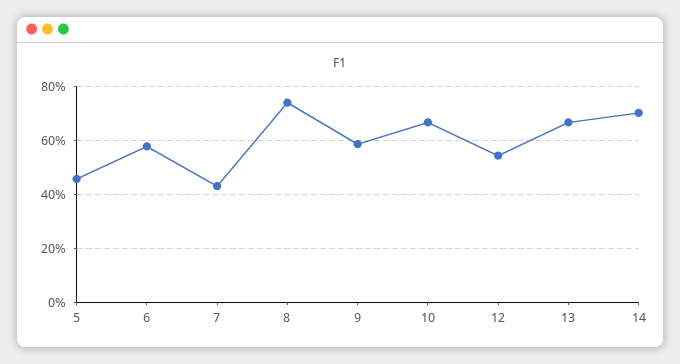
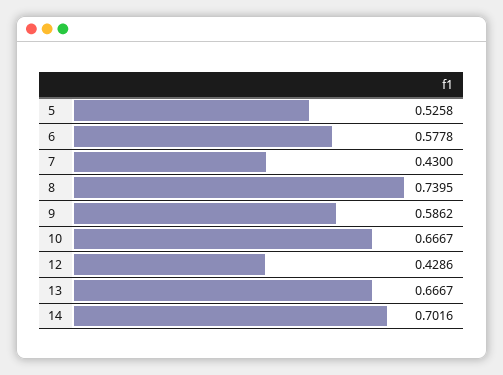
  {
-   "5": 0.45,
+   "5": 0.5258,
    "6": 0.5778,
    "7": 0.43,
    "8": 0.7395,
    "9": 0.5862,
    "10": 0.6667,
-   "12": 0.55,
+   "12": 0.4286,
    "13": 0.6667,
    "14": 0.7016
  }

